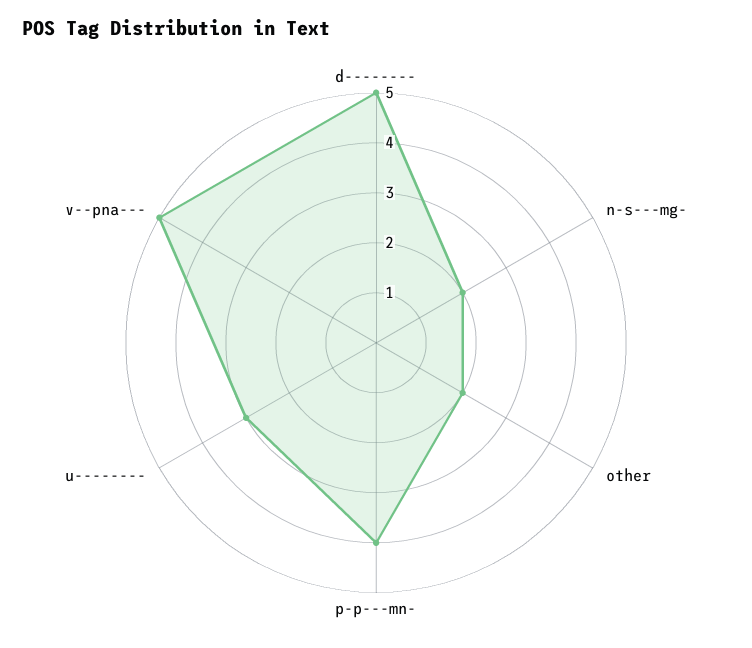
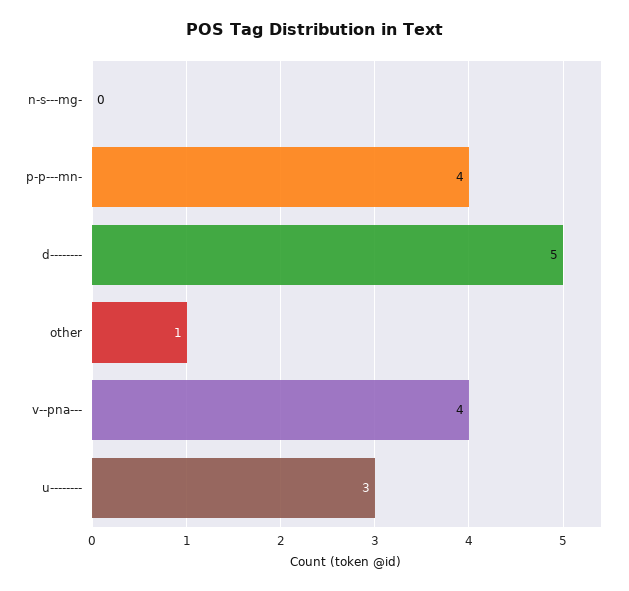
  {
    "d--------": 5,
-   "n-s---mg-": 2,
+   "n-s---mg-": 0,
-   "other": 2,
+   "other": 1,
    "p-p---mn-": 4,
    "u--------": 3,
-   "v--pna---": 5
+   "v--pna---": 4
  }

